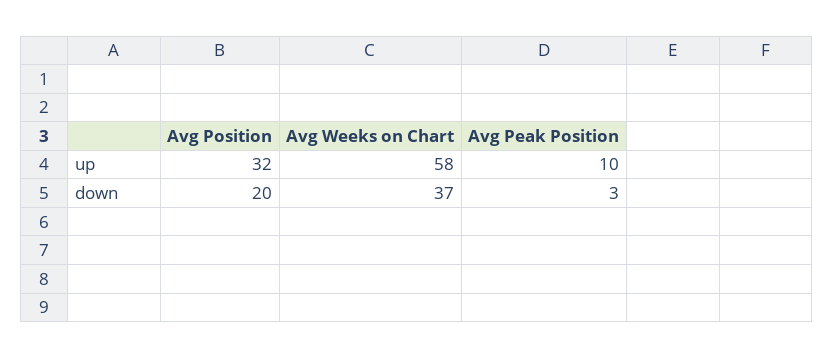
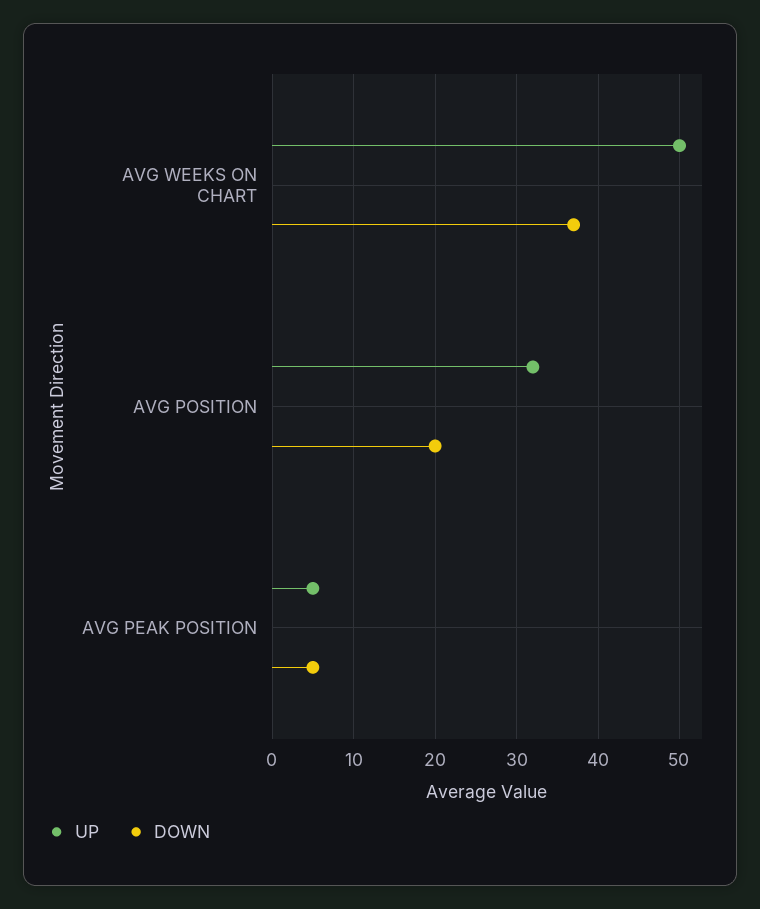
  {
    "up": {
      "Avg Position": 32,
-     "Avg Weeks on Chart": 58,
+     "Avg Weeks on Chart": 50,
-     "Avg Peak Position": 10
+     "Avg Peak Position": 5
    },
    "down": {
      "Avg Position": 20,
      "Avg Weeks on Chart": 37,
-     "Avg Peak Position": 3
+     "Avg Peak Position": 5
    }
  }

